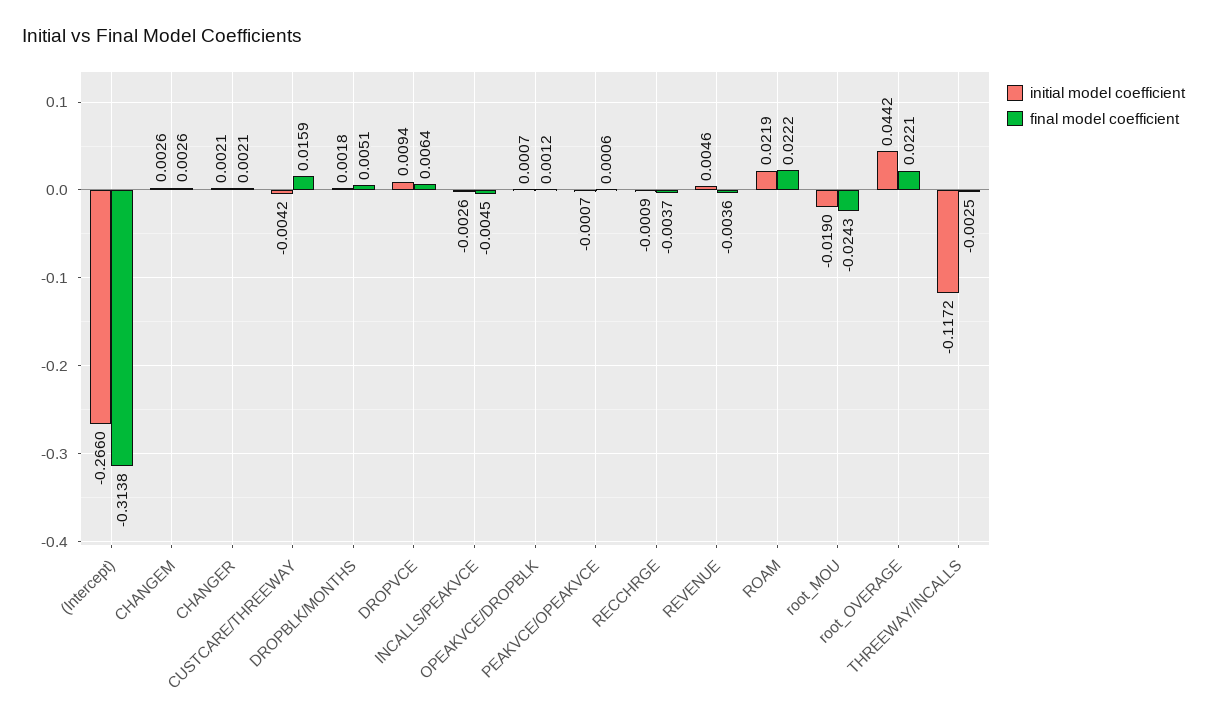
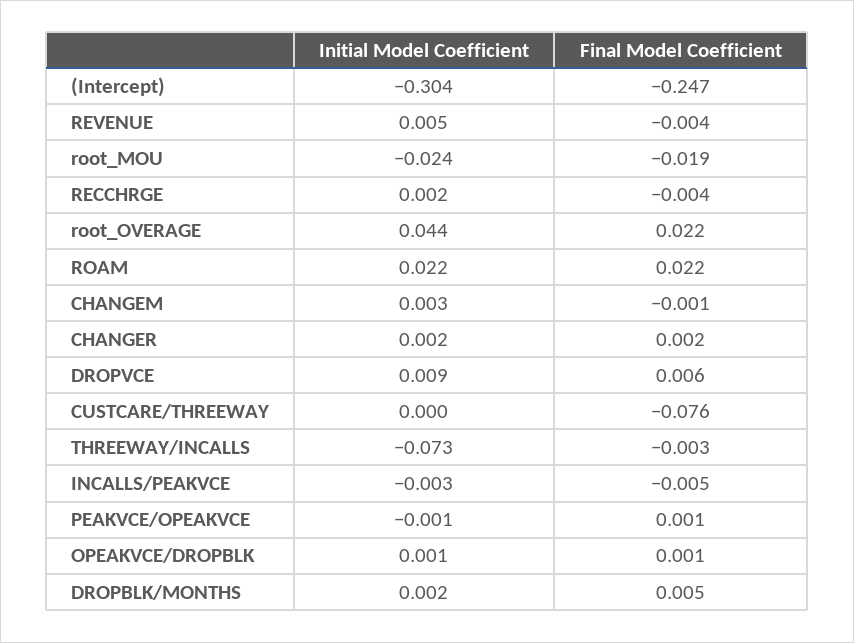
  {
    "initial model coefficient": {
-     "(Intercept)": -0.266,
+     "(Intercept)": -0.304,
      "CHANGEM": 0.0026,
      "CHANGER": 0.0021,
-     "CUSTCARE/THREEWAY": -0.0042,
+     "CUSTCARE/THREEWAY": 0,
      "DROPBLK/MONTHS": 0.0018,
      "DROPVCE": 0.0094,
      "INCALLS/PEAKVCE": -0.0026,
      "OPEAKVCE/DROPBLK": 0.0007,
      "PEAKVCE/OPEAKVCE": -0.0007,
-     "RECCHRGE": -0.0009,
+     "RECCHRGE": 0.002,
      "REVENUE": 0.0046,
      "ROAM": 0.0219,
-     "root_MOU": -0.019,
+     "root_MOU": -0.024,
      "root_OVERAGE": 0.0442,
-     "THREEWAY/INCALLS": -0.1172
+     "THREEWAY/INCALLS": -0.073
    },
    "final model coefficient": {
-     "(Intercept)": -0.3138,
+     "(Intercept)": -0.247,
-     "CHANGEM": 0.0026,
+     "CHANGEM": -0.001,
      "CHANGER": 0.0021,
-     "CUSTCARE/THREEWAY": 0.0159,
+     "CUSTCARE/THREEWAY": -0.076,
      "DROPBLK/MONTHS": 0.0051,
      "DROPVCE": 0.0064,
      "INCALLS/PEAKVCE": -0.0045,
      "OPEAKVCE/DROPBLK": 0.0012,
      "PEAKVCE/OPEAKVCE": 0.0006,
      "RECCHRGE": -0.0037,
      "REVENUE": -0.0036,
      "ROAM": 0.0222,
-     "root_MOU": -0.0243,
+     "root_MOU": -0.019,
      "root_OVERAGE": 0.0221,
      "THREEWAY/INCALLS": -0.0025
    }
  }

